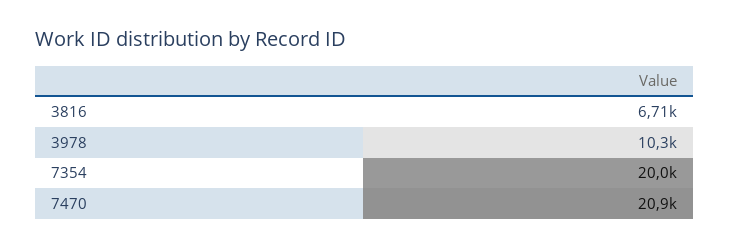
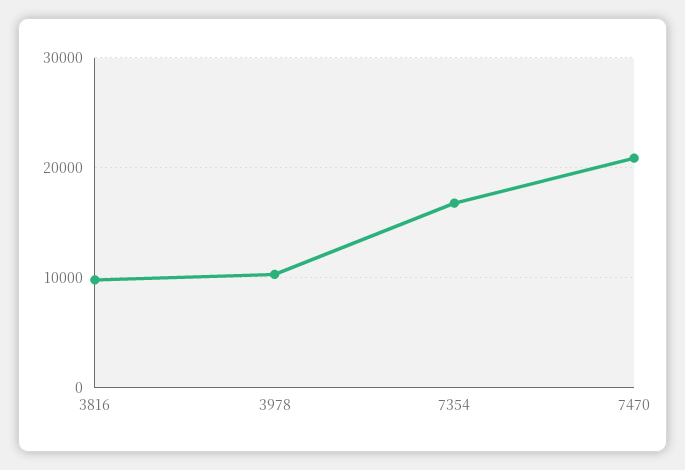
  {
-   "3816": 6710,
+   "3816": 10000,
    "3978": 10300,
-   "7354": 20000,
+   "7354": 17000,
    "7470": 20900
  }

